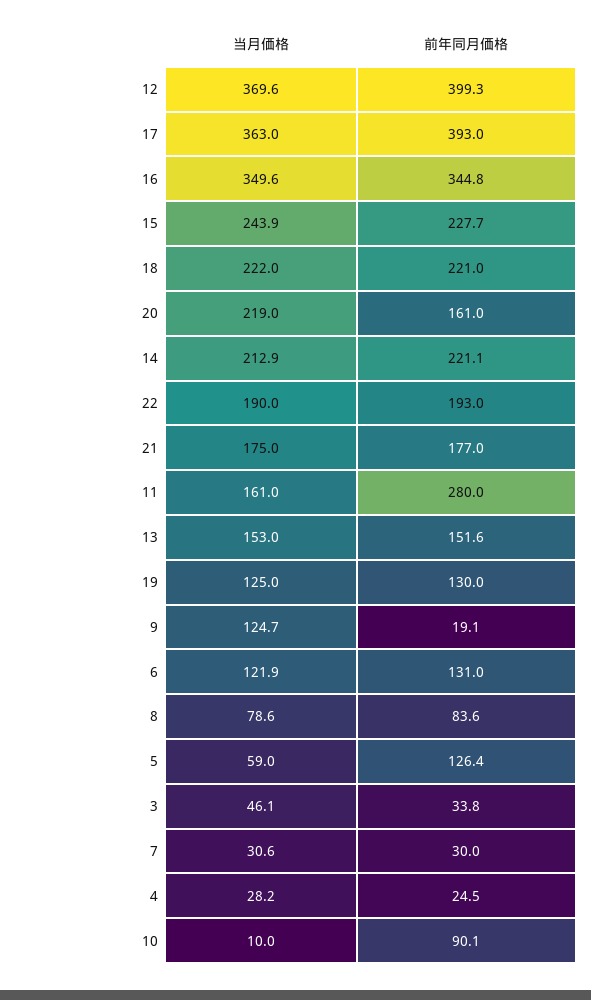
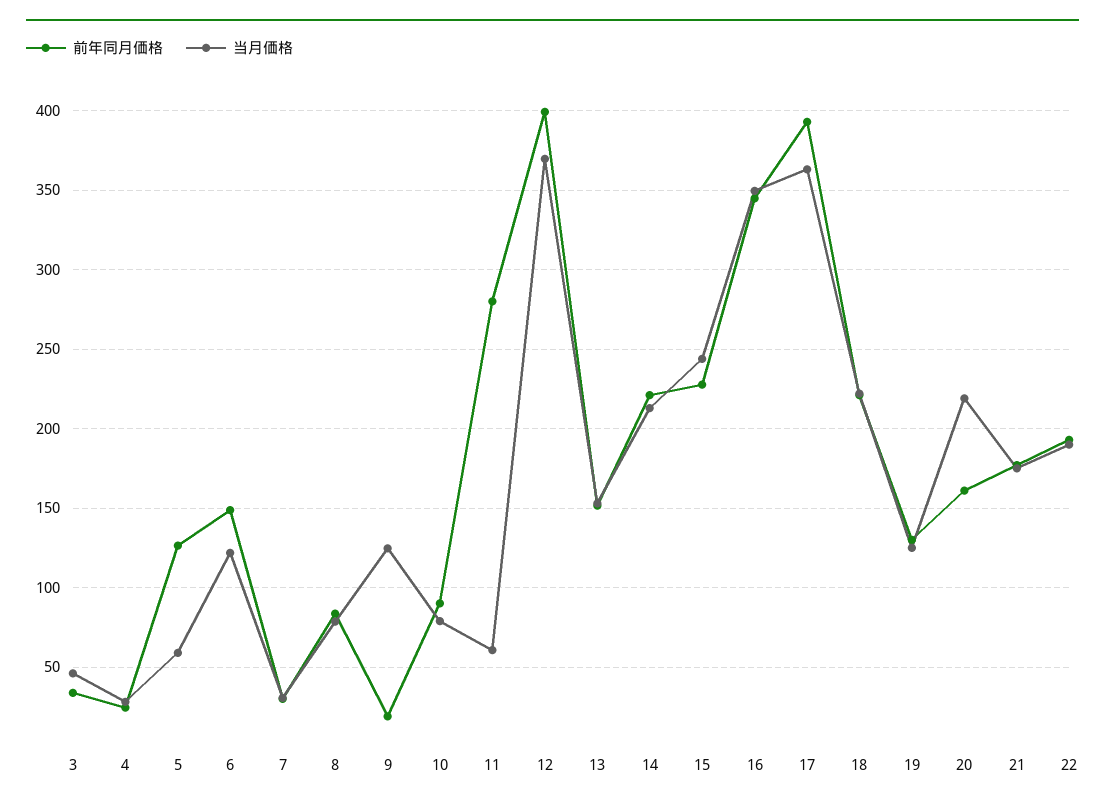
  {
    "当月価格": {
      "12": 369.6,
      "17": 363,
      "16": 349.6,
      "15": 243.9,
      "18": 222,
      "20": 219,
      "14": 212.9,
      "22": 190,
      "21": 175,
-     "11": 161,
+     "11": 60,
      "13": 153,
      "19": 125,
      "9": 124.7,
      "6": 121.9,
      "8": 78.6,
      "5": 59,
      "3": 46.1,
      "7": 30.6,
      "4": 28.2,
-     "10": 10
+     "10": 80
    },
    "前年同月価格": {
      "12": 399.3,
      "17": 393,
      "16": 344.8,
      "15": 227.7,
      "18": 221,
      "20": 161,
      "14": 221.1,
      "22": 193,
      "21": 177,
      "11": 280,
      "13": 151.6,
      "19": 130,
      "9": 19.1,
-     "6": 131,
+     "6": 150,
      "8": 83.6,
      "5": 126.4,
      "3": 33.8,
      "7": 30,
      "4": 24.5,
      "10": 90.1
    }
  }

